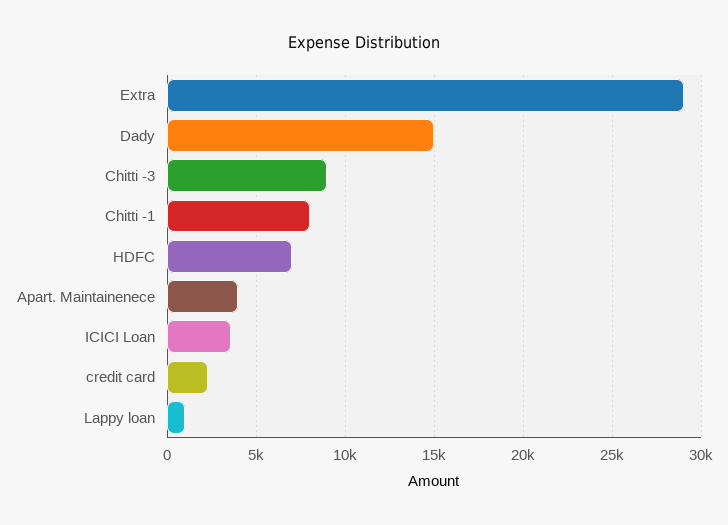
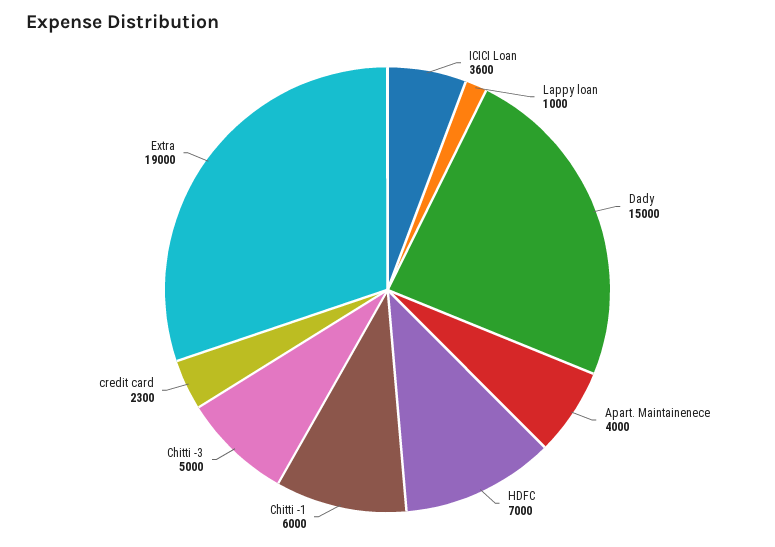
  {
-   "Extra": 29000,
+   "Extra": 19000,
    "Dady": 15000,
-   "Chitti -3": 9000,
+   "Chitti -3": 5000,
-   "Chitti -1": 8000,
+   "Chitti -1": 6000,
    "HDFC": 7000,
    "Apart. Maintainenece": 4000,
    "ICICI Loan": 3600,
    "credit card": 2300,
    "Lappy loan": 1000
  }

